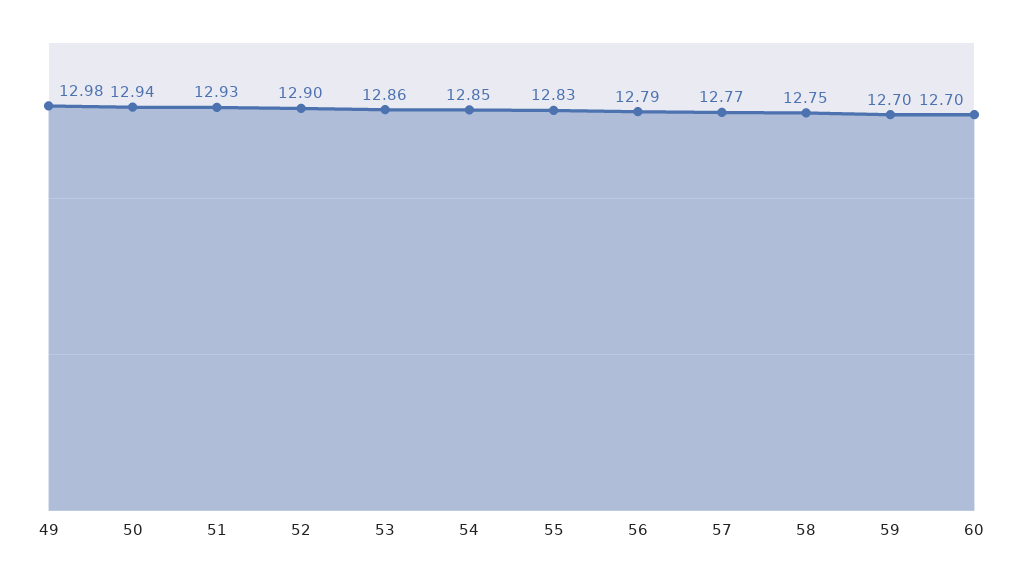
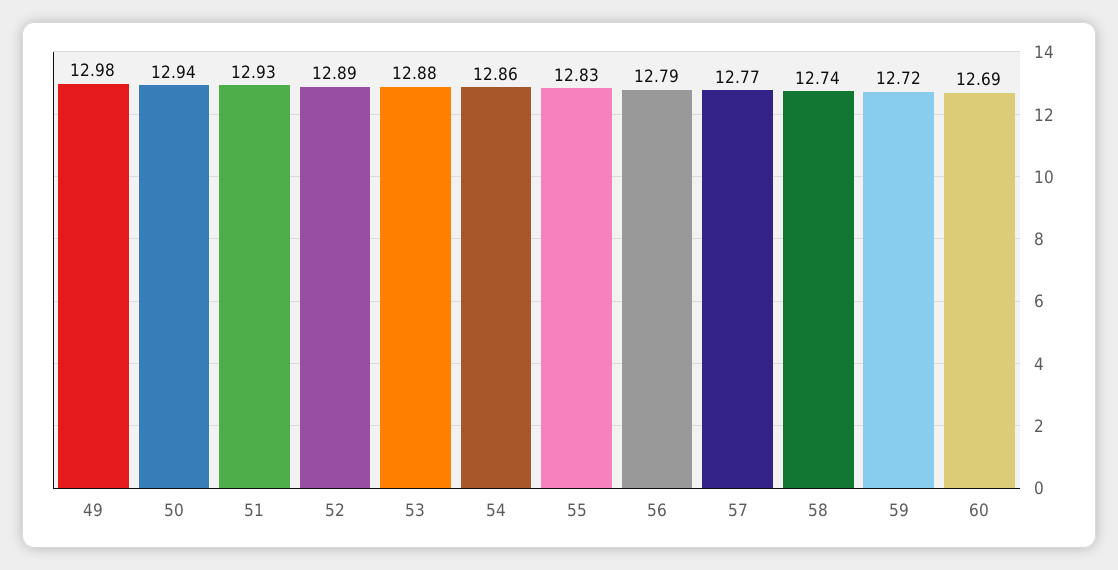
  {
    "49": 12.98,
    "50": 12.94,
    "51": 12.93,
-   "52": 12.9,
+   "52": 12.89,
-   "53": 12.86,
+   "53": 12.88,
-   "54": 12.85,
+   "54": 12.86,
    "55": 12.83,
    "56": 12.79,
    "57": 12.77,
-   "58": 12.75,
+   "58": 12.74,
-   "59": 12.7,
+   "59": 12.72,
-   "60": 12.7
+   "60": 12.69
  }

